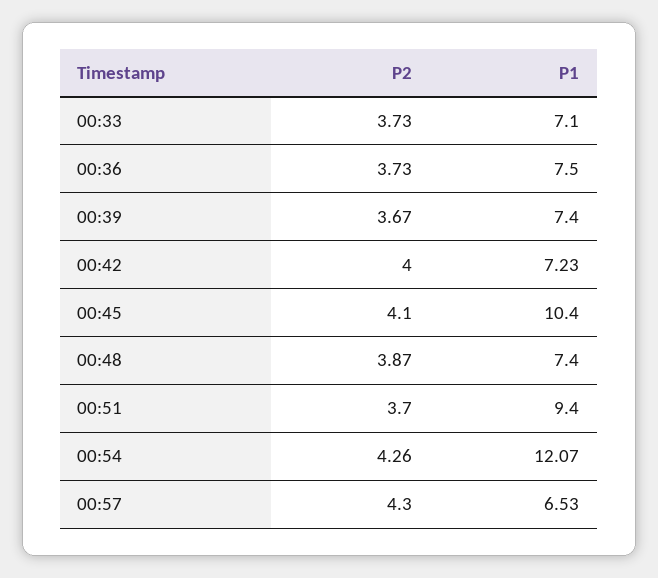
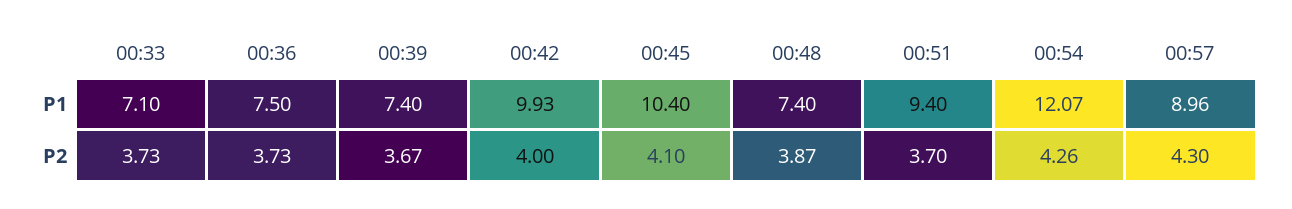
  {
    "P2": {
      "00:33": 3.73,
      "00:36": 3.73,
      "00:39": 3.67,
      "00:42": 4,
      "00:45": 4.1,
      "00:48": 3.87,
      "00:51": 3.7,
      "00:54": 4.26,
      "00:57": 4.3
    },
    "P1": {
      "00:33": 7.1,
      "00:36": 7.5,
      "00:39": 7.4,
-     "00:42": 7.23,
+     "00:42": 9.93,
      "00:45": 10.4,
      "00:48": 7.4,
      "00:51": 9.4,
      "00:54": 12.07,
-     "00:57": 6.53
+     "00:57": 8.96
    }
  }

